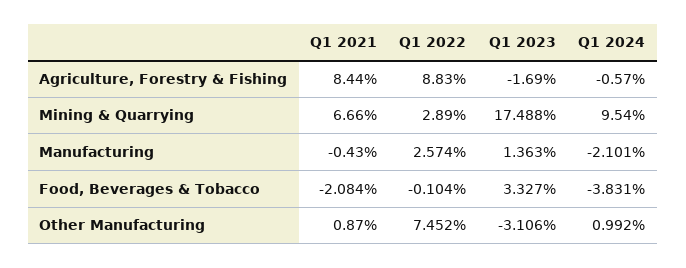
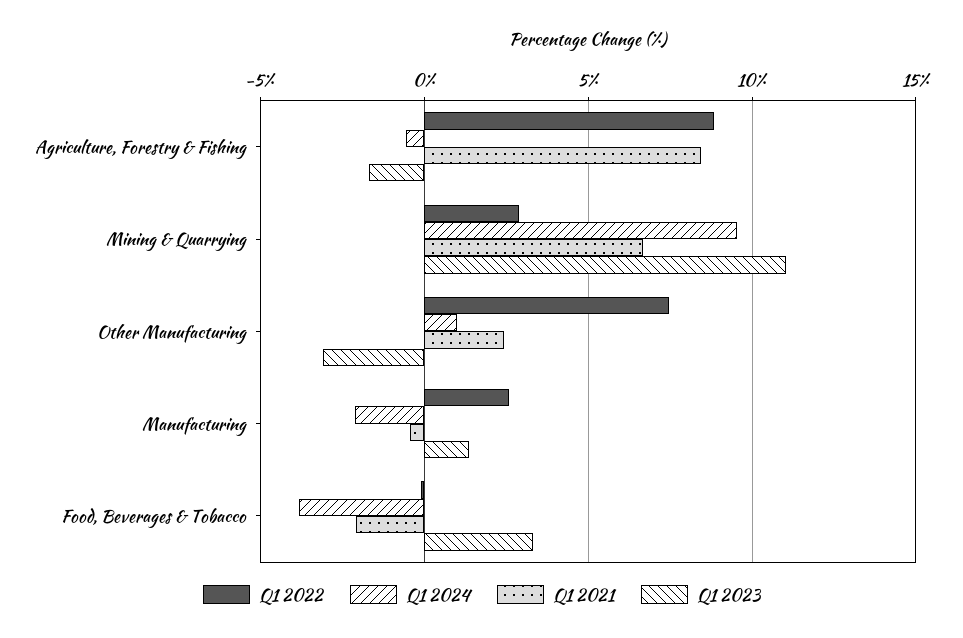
  {
    "Q1 2021": {
      "Agriculture, Forestry & Fishing": 8.44,
      "Mining & Quarrying": 6.66,
      "Manufacturing": -0.43,
      "Food, Beverages & Tobacco": -2.084,
-     "Other Manufacturing": 0.87
+     "Other Manufacturing": 2.5
    },
    "Q1 2022": {
      "Agriculture, Forestry & Fishing": 8.83,
      "Mining & Quarrying": 2.89,
      "Manufacturing": 2.574,
      "Food, Beverages & Tobacco": -0.104,
      "Other Manufacturing": 7.452
    },
    "Q1 2023": {
      "Agriculture, Forestry & Fishing": -1.69,
-     "Mining & Quarrying": 17.488,
+     "Mining & Quarrying": 11,
      "Manufacturing": 1.363,
      "Food, Beverages & Tobacco": 3.327,
      "Other Manufacturing": -3.106
    },
    "Q1 2024": {
      "Agriculture, Forestry & Fishing": -0.57,
      "Mining & Quarrying": 9.54,
      "Manufacturing": -2.101,
      "Food, Beverages & Tobacco": -3.831,
      "Other Manufacturing": 0.992
    }
  }

